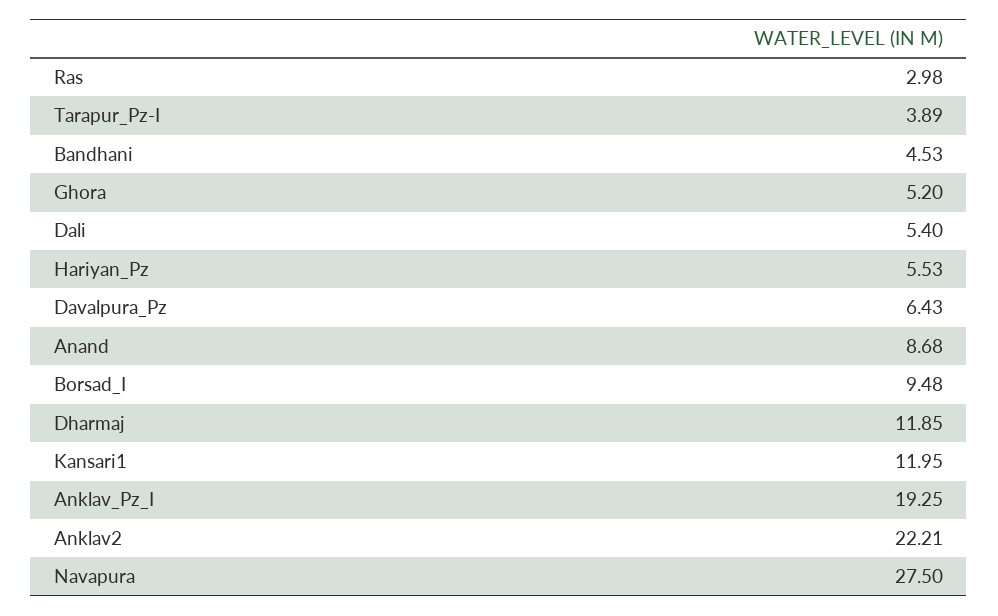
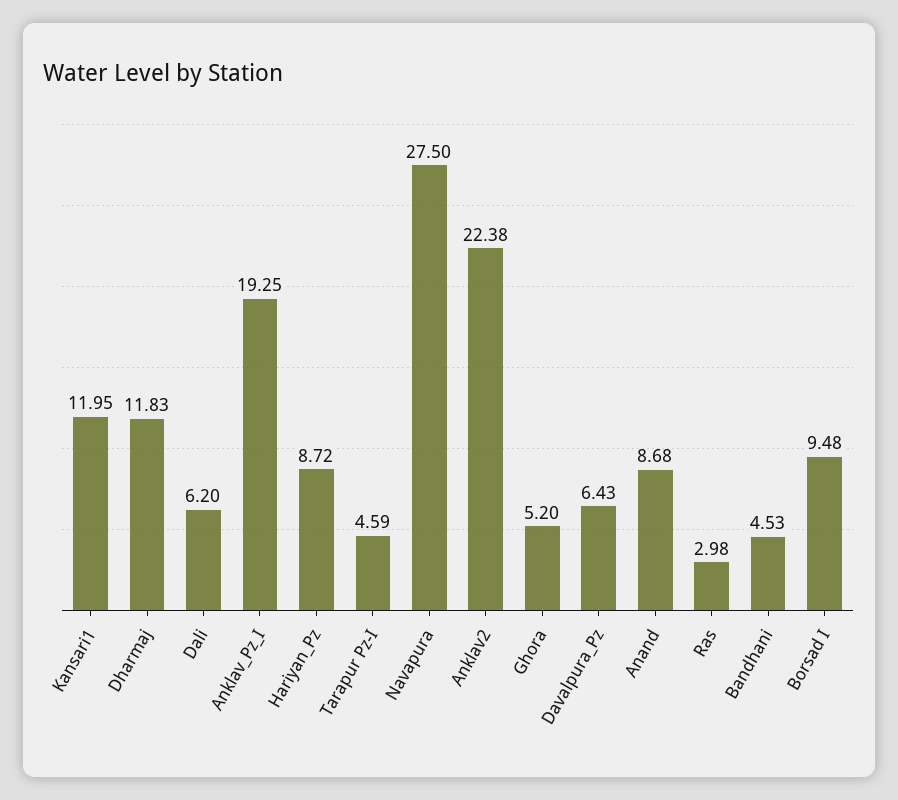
  {
    "Ras": 2.98,
-   "Tarapur_Pz-I": 3.89,
+   "Tarapur_Pz-I": 4.59,
    "Bandhani": 4.53,
    "Ghora": 5.2,
-   "Dali": 5.4,
+   "Dali": 6.2,
-   "Hariyan_Pz": 5.53,
+   "Hariyan_Pz": 8.72,
    "Davalpura_Pz": 6.43,
    "Anand": 8.68,
    "Borsad_I": 9.48,
-   "Dharmaj": 11.85,
+   "Dharmaj": 11.83,
    "Kansari1": 11.95,
    "Anklav_Pz_I": 19.25,
-   "Anklav2": 22.21,
+   "Anklav2": 22.38,
    "Navapura": 27.5
  }

